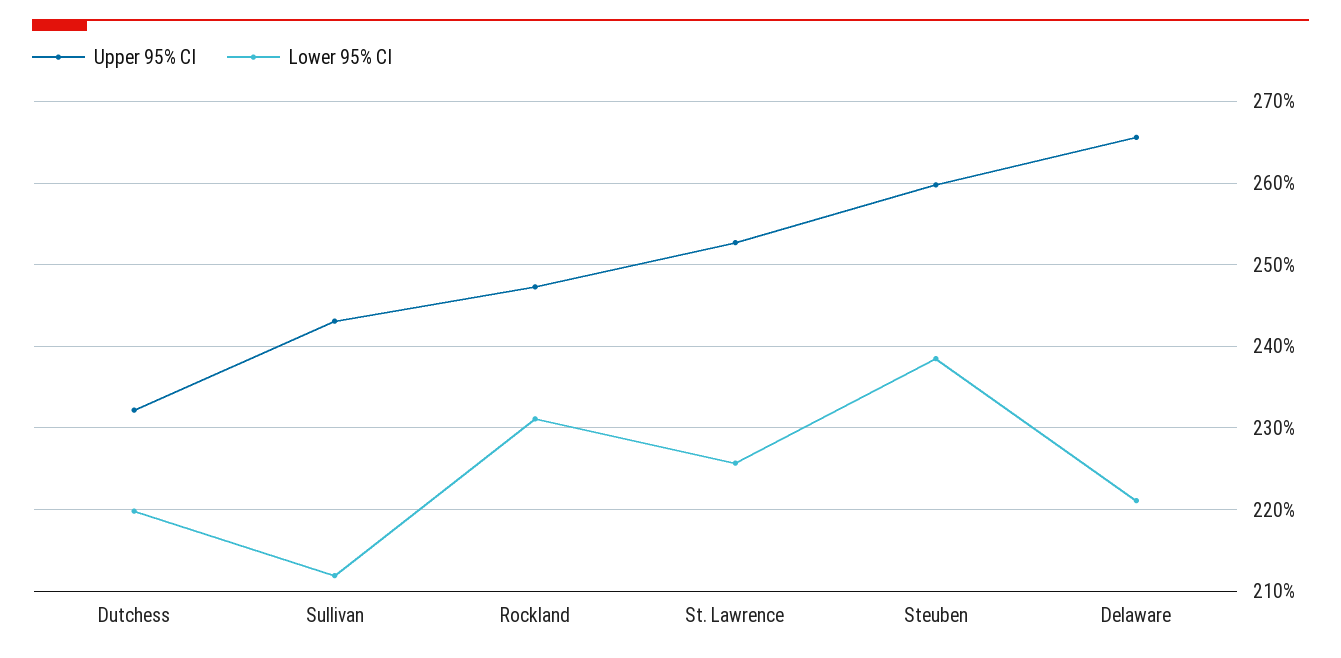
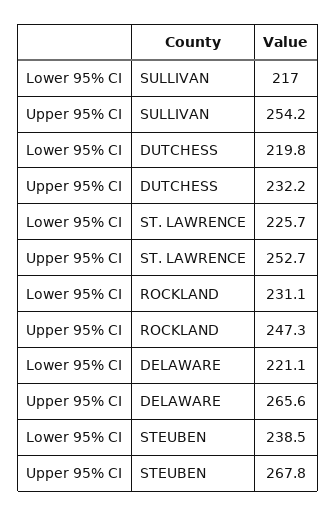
  {
    "Upper 95% CI": {
      "Dutchess": 232.2,
-     "Sullivan": 243,
+     "Sullivan": 254.2,
      "Rockland": 247.3,
      "St. Lawrence": 252.7,
-     "Steuben": 260,
+     "Steuben": 267.8,
      "Delaware": 265.6
    },
    "Lower 95% CI": {
      "Dutchess": 219.8,
-     "Sullivan": 212,
+     "Sullivan": 217,
      "Rockland": 231.1,
      "St. Lawrence": 225.7,
      "Steuben": 238.5,
      "Delaware": 221.1
    }
  }

